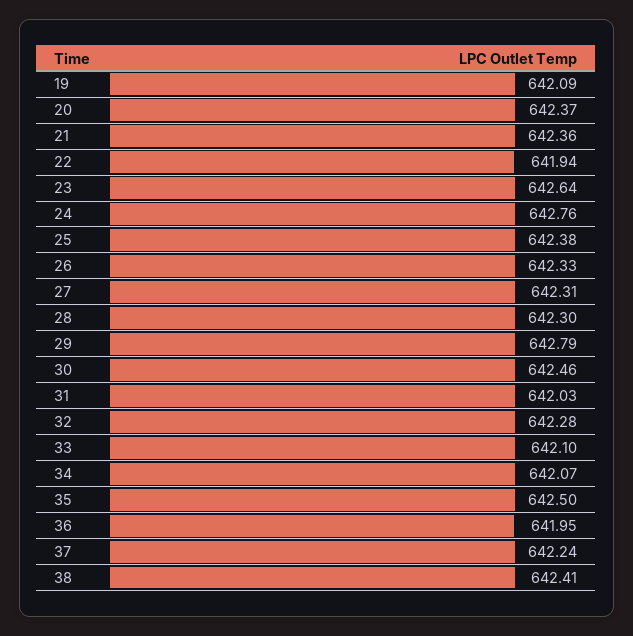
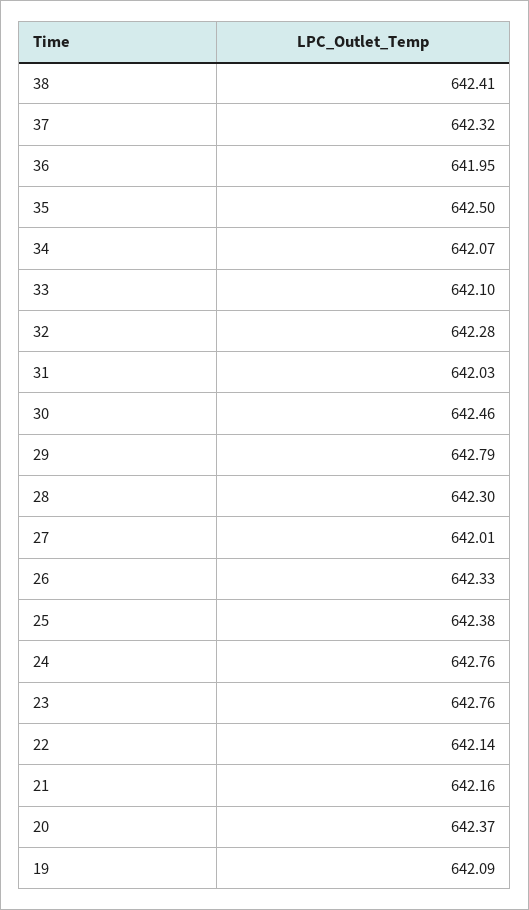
  {
    "19": 642.09,
    "20": 642.37,
-   "21": 642.36,
+   "21": 642.16,
-   "22": 641.94,
+   "22": 642.14,
-   "23": 642.64,
+   "23": 642.76,
    "24": 642.76,
    "25": 642.38,
    "26": 642.33,
-   "27": 642.31,
+   "27": 642.01,
    "28": 642.3,
    "29": 642.79,
    "30": 642.46,
    "31": 642.03,
    "32": 642.28,
    "33": 642.1,
    "34": 642.07,
    "35": 642.5,
    "36": 641.95,
-   "37": 642.24,
+   "37": 642.32,
    "38": 642.41
  }

